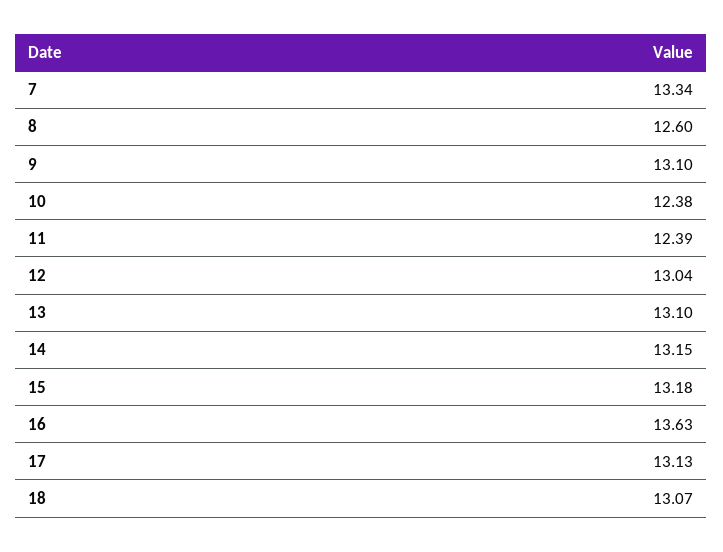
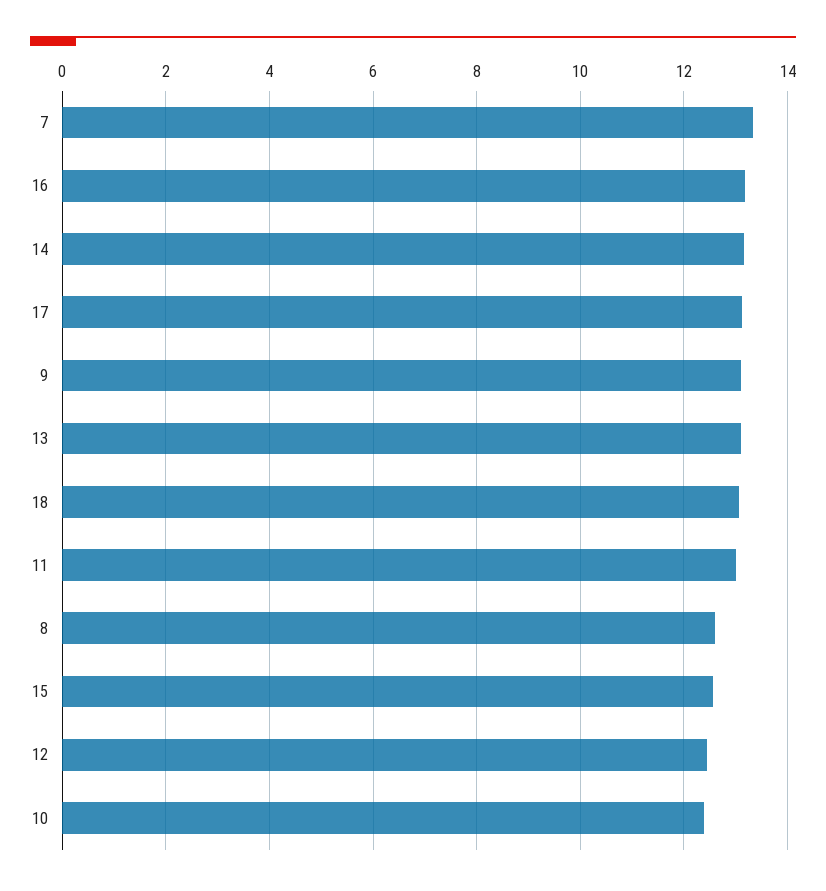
  {
    "7": 13.34,
    "8": 12.6,
    "9": 13.1,
    "10": 12.38,
-   "11": 12.39,
+   "11": 13,
-   "12": 13.04,
+   "12": 12.4,
    "13": 13.1,
    "14": 13.15,
-   "15": 13.18,
+   "15": 12.6,
-   "16": 13.63,
+   "16": 13.2,
    "17": 13.13,
    "18": 13.07
  }

